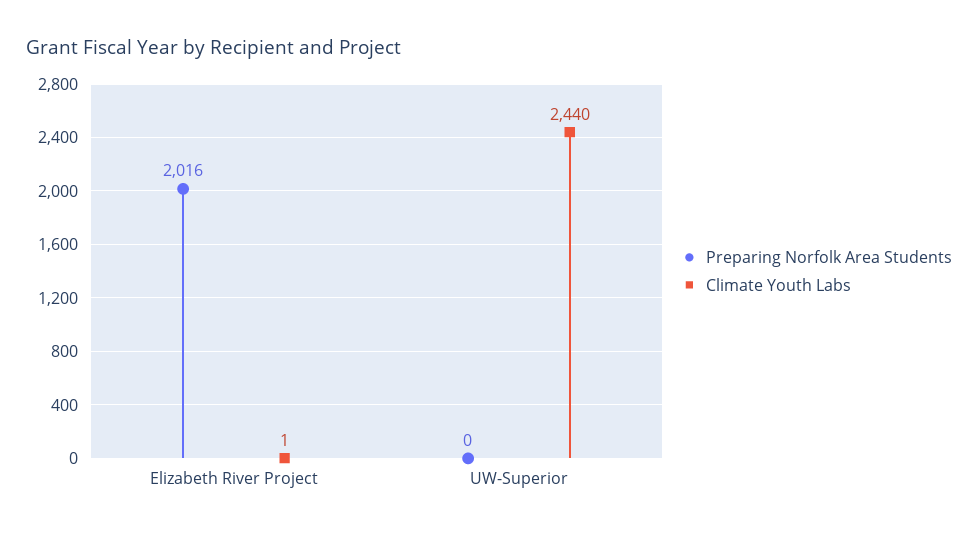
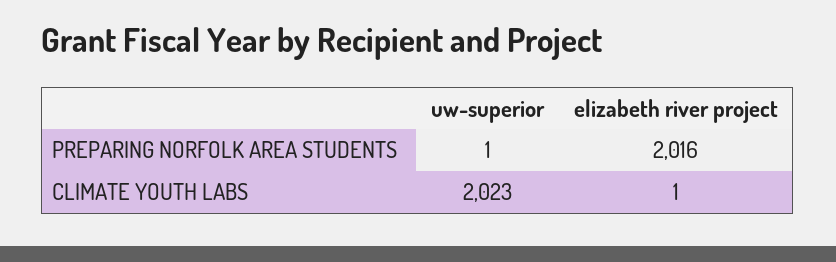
  {
    "Preparing Norfolk Area Students": {
      "Elizabeth River Project": 2016,
-     "UW-Superior": 0
+     "UW-Superior": 1
    },
    "Climate Youth Labs": {
      "Elizabeth River Project": 1,
-     "UW-Superior": 2440
+     "UW-Superior": 2023
    }
  }

